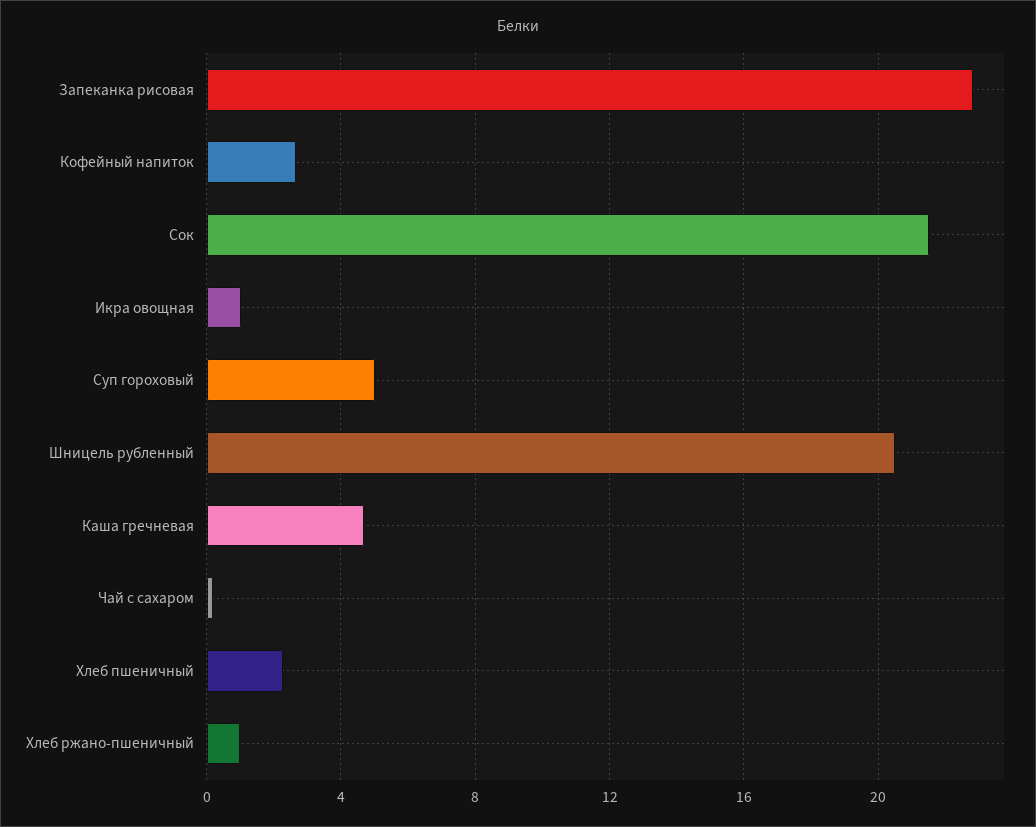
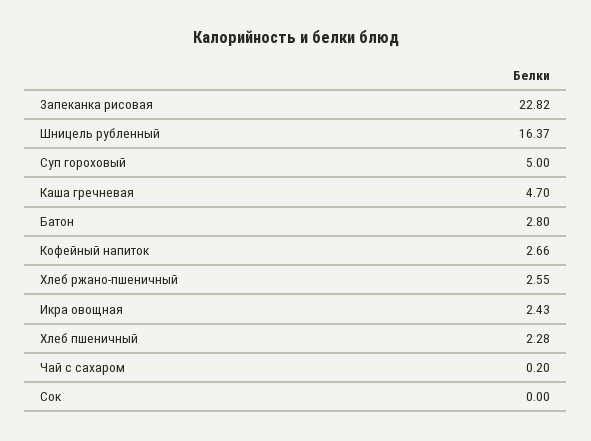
  {
    "Запеканка рисовая": 22.82,
    "Кофейный напиток": 2.66,
-   "Сок": 21.5,
+   "Сок": 0,
-   "Икра овощная": 1,
+   "Икра овощная": 2.43,
    "Суп гороховый": 5,
-   "Шницель рубленный": 20.5,
+   "Шницель рубленный": 16.37,
    "Каша гречневая": 4.7,
    "Чай с сахаром": 0.2,
    "Хлеб пшеничный": 2.28,
-   "Хлеб ржано-пшеничный": 1
+   "Хлеб ржано-пшеничный": 2.55,
+   "Батон": 2.8
  }

